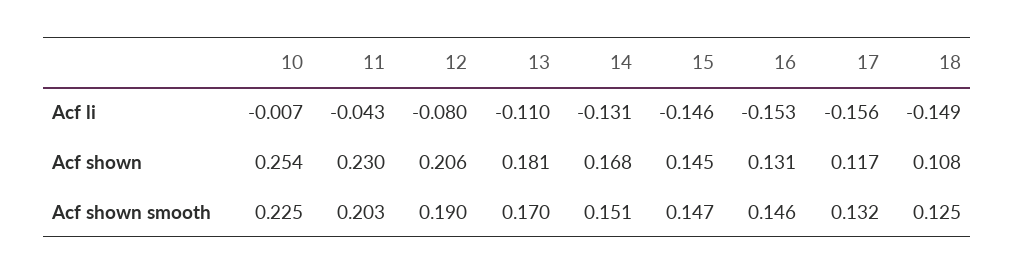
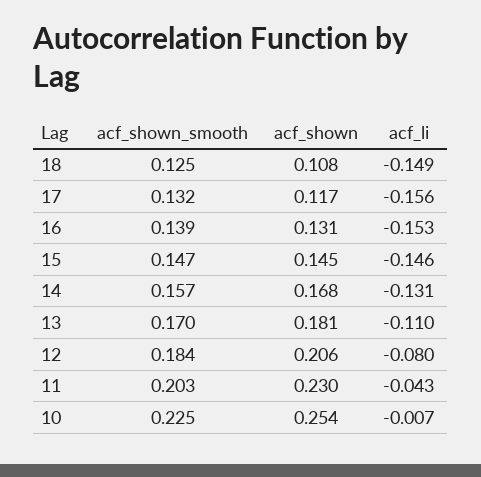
  {
    "10": {
      "Acf li": -0.007,
      "Acf shown": 0.254,
      "Acf shown smooth": 0.225
    },
    "11": {
      "Acf li": -0.043,
      "Acf shown": 0.23,
      "Acf shown smooth": 0.203
    },
    "12": {
      "Acf li": -0.08,
      "Acf shown": 0.206,
-     "Acf shown smooth": 0.19
+     "Acf shown smooth": 0.184
    },
    "13": {
      "Acf li": -0.11,
      "Acf shown": 0.181,
      "Acf shown smooth": 0.17
    },
    "14": {
      "Acf li": -0.131,
      "Acf shown": 0.168,
-     "Acf shown smooth": 0.151
+     "Acf shown smooth": 0.157
    },
    "15": {
      "Acf li": -0.146,
      "Acf shown": 0.145,
      "Acf shown smooth": 0.147
    },
    "16": {
      "Acf li": -0.153,
      "Acf shown": 0.131,
-     "Acf shown smooth": 0.146
+     "Acf shown smooth": 0.139
    },
    "17": {
      "Acf li": -0.156,
      "Acf shown": 0.117,
      "Acf shown smooth": 0.132
    },
    "18": {
      "Acf li": -0.149,
      "Acf shown": 0.108,
      "Acf shown smooth": 0.125
    }
  }

